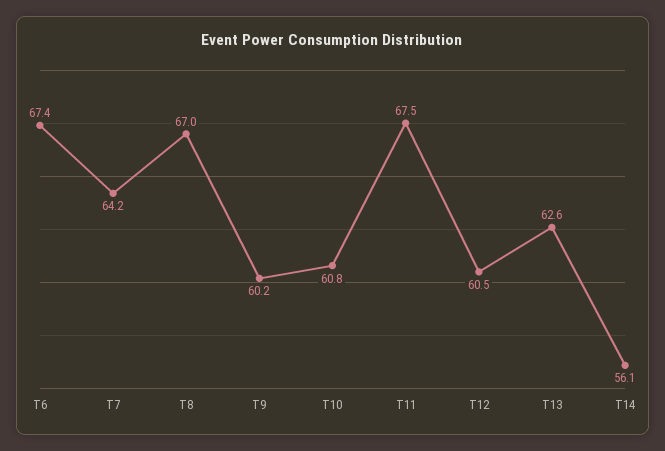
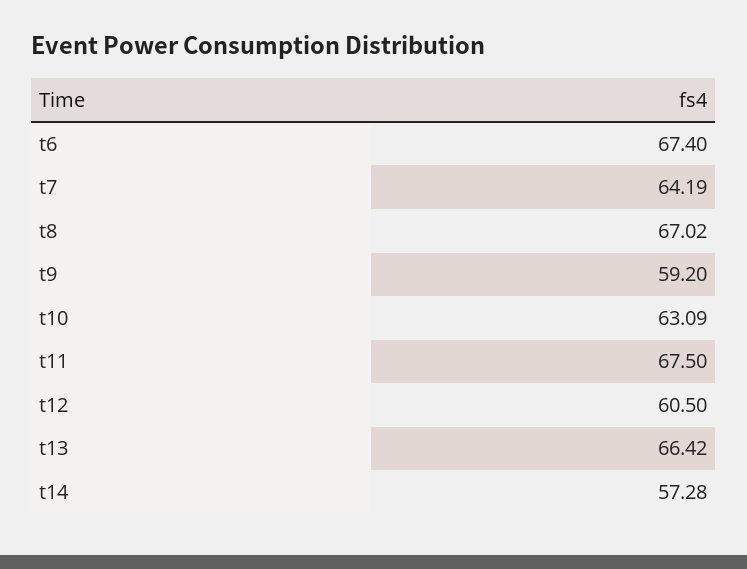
  {
    "T6": 67.4,
    "T7": 64.19,
    "T8": 67.02,
-   "T9": 60.2,
+   "T9": 59.2,
-   "T10": 60.8,
+   "T10": 63.09,
    "T11": 67.5,
    "T12": 60.5,
-   "T13": 62.6,
+   "T13": 66.42,
-   "T14": 56.1
+   "T14": 57.28
  }

